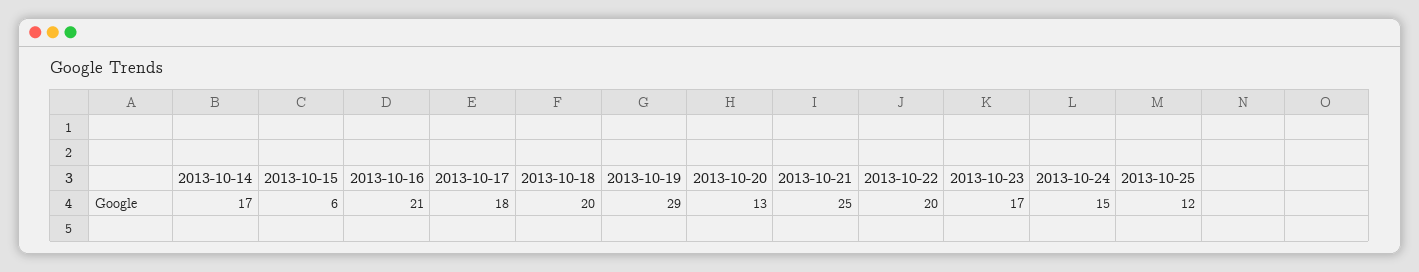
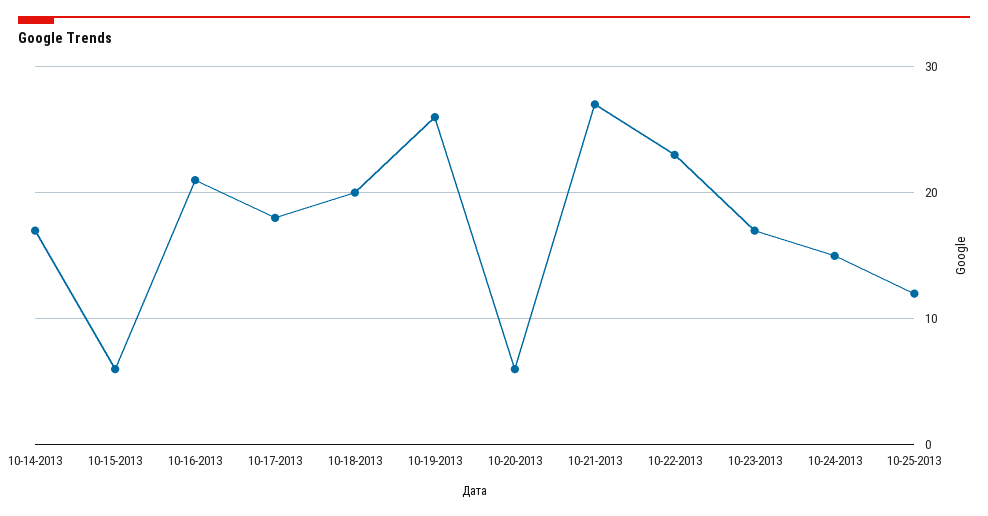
  {
    "2013-10-14": 17,
    "2013-10-15": 6,
    "2013-10-16": 21,
    "2013-10-17": 18,
    "2013-10-18": 20,
-   "2013-10-19": 29,
+   "2013-10-19": 26,
-   "2013-10-20": 13,
+   "2013-10-20": 6,
-   "2013-10-21": 25,
+   "2013-10-21": 27,
-   "2013-10-22": 20,
+   "2013-10-22": 23,
    "2013-10-23": 17,
    "2013-10-24": 15,
    "2013-10-25": 12
  }

